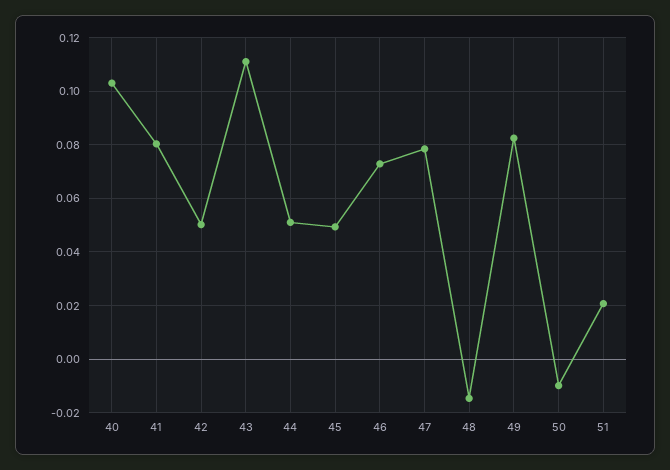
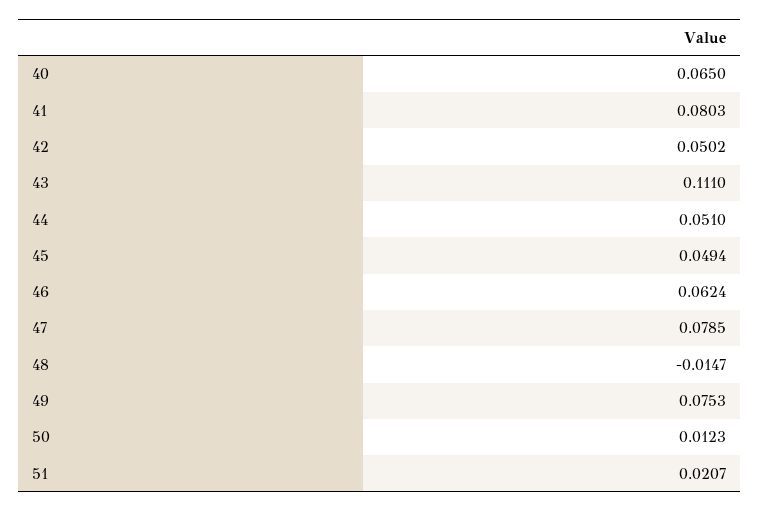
  {
-   "40": 0.1025,
+   "40": 0.065,
    "41": 0.0803,
    "42": 0.0502,
    "43": 0.111,
    "44": 0.051,
    "45": 0.0494,
-   "46": 0.0725,
+   "46": 0.0624,
    "47": 0.0785,
    "48": -0.0147,
-   "49": 0.0825,
+   "49": 0.0753,
-   "50": -0.01,
+   "50": 0.0123,
    "51": 0.0207
  }

